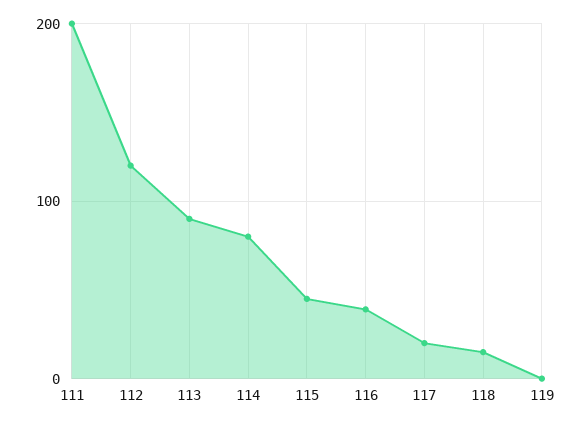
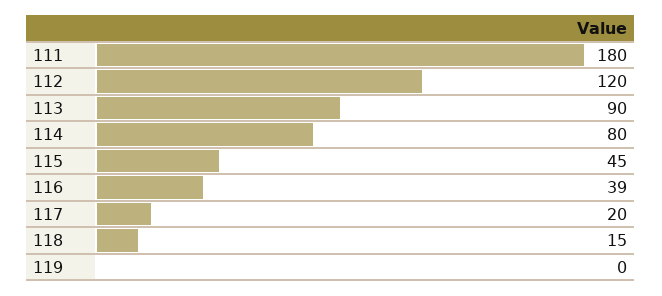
  {
-   "111": 200,
+   "111": 180,
    "112": 120,
    "113": 90,
    "114": 80,
    "115": 45,
    "116": 39,
    "117": 20,
    "118": 15,
    "119": 0
  }

